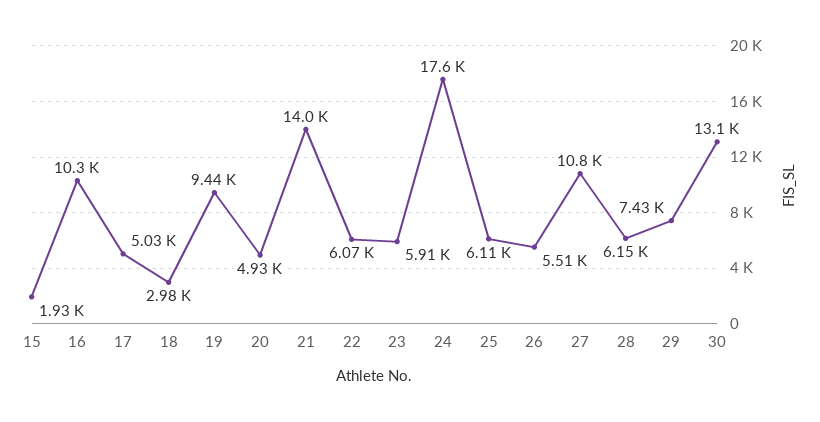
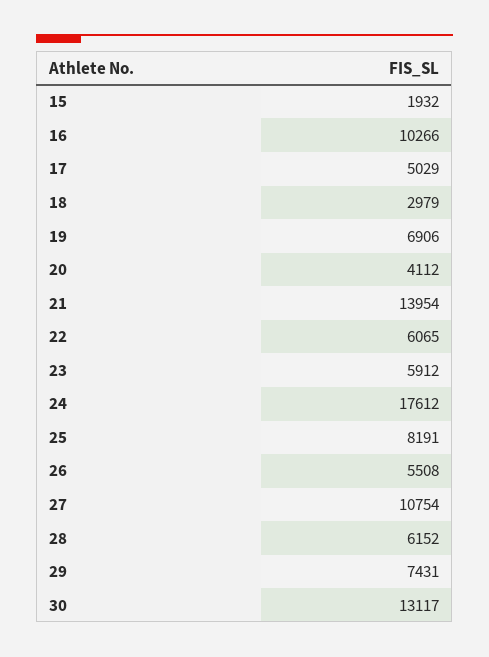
  {
    "15": 1932,
    "16": 10266,
    "17": 5029,
    "18": 2979,
-   "19": 9440,
+   "19": 6906,
-   "20": 4930,
+   "20": 4112,
    "21": 13954,
    "22": 6065,
    "23": 5912,
    "24": 17612,
-   "25": 6110,
+   "25": 8191,
    "26": 5508,
    "27": 10754,
    "28": 6152,
    "29": 7431,
    "30": 13117
  }

